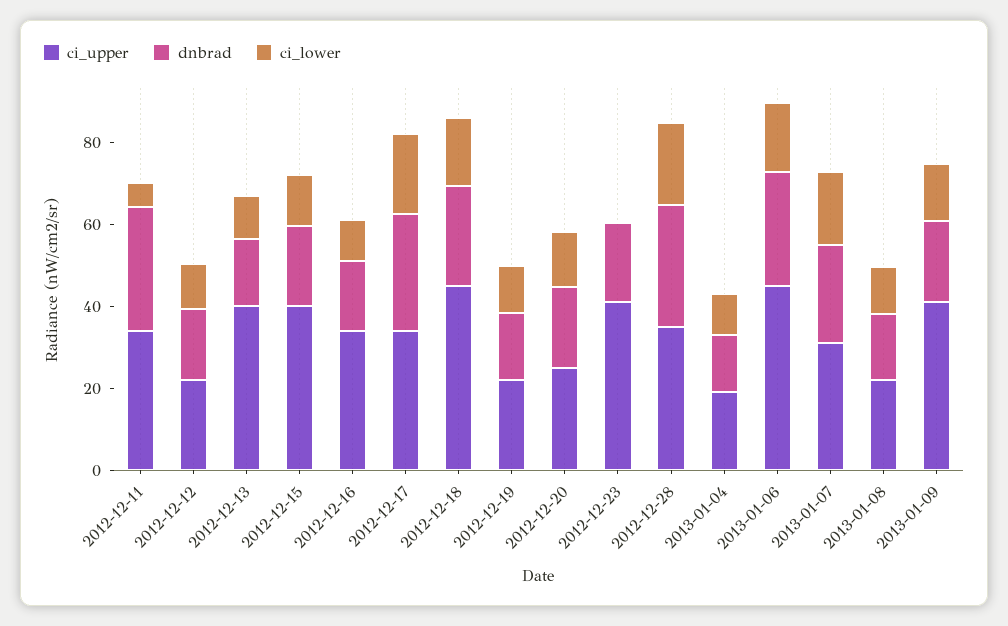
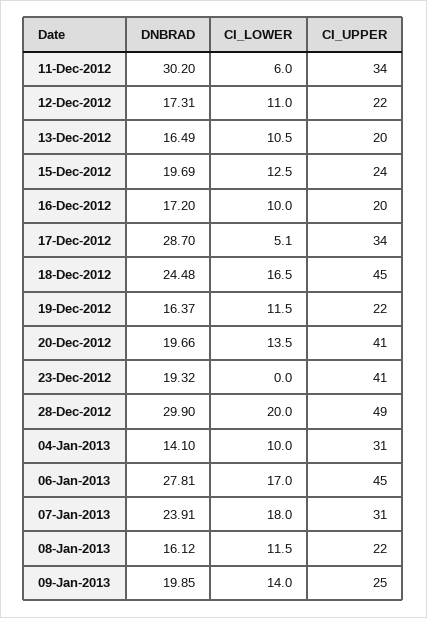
  {
    "ci_upper": {
      "2012-12-11": 34,
      "2012-12-12": 22,
-     "2012-12-13": 40,
+     "2012-12-13": 20,
-     "2012-12-15": 40,
+     "2012-12-15": 24,
-     "2012-12-16": 35,
+     "2012-12-16": 20,
      "2012-12-17": 34,
      "2012-12-18": 45,
      "2012-12-19": 22,
-     "2012-12-20": 25,
+     "2012-12-20": 41,
      "2012-12-23": 41,
-     "2012-12-28": 35,
+     "2012-12-28": 49,
-     "2013-01-04": 20,
+     "2013-01-04": 31,
      "2013-01-06": 45,
      "2013-01-07": 31,
      "2013-01-08": 22,
-     "2013-01-09": 40
+     "2013-01-09": 25
    },
    "dnbrad": {
      "2012-12-11": 30.2,
      "2012-12-12": 17.31,
      "2012-12-13": 16.49,
      "2012-12-15": 19.69,
      "2012-12-16": 17.2,
      "2012-12-17": 28.7,
      "2012-12-18": 24.48,
      "2012-12-19": 16.37,
      "2012-12-20": 19.66,
      "2012-12-23": 19.32,
      "2012-12-28": 29.9,
      "2013-01-04": 14.1,
      "2013-01-06": 27.81,
      "2013-01-07": 23.91,
      "2013-01-08": 16.12,
      "2013-01-09": 19.85
    },
    "ci_lower": {
      "2012-12-11": 6,
      "2012-12-12": 11,
      "2012-12-13": 10.5,
      "2012-12-15": 12.5,
      "2012-12-16": 10,
-     "2012-12-17": 20,
+     "2012-12-17": 5.1,
      "2012-12-18": 16.5,
      "2012-12-19": 11.5,
      "2012-12-20": 13.5,
      "2012-12-23": 0,
      "2012-12-28": 20,
      "2013-01-04": 10,
      "2013-01-06": 17,
      "2013-01-07": 18,
      "2013-01-08": 11.5,
      "2013-01-09": 14
    }
  }

